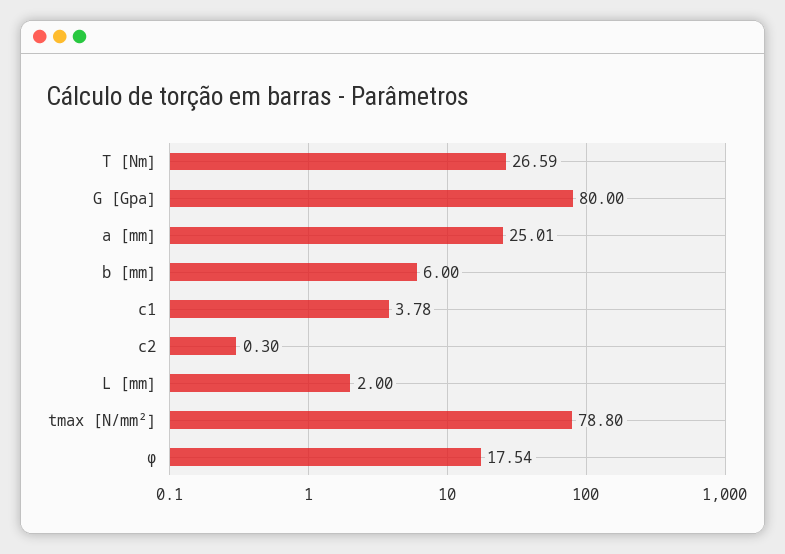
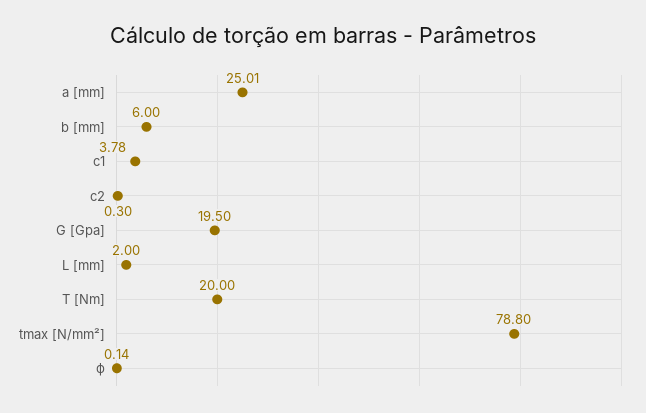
  {
-   "T [Nm]": 26.59,
+   "T [Nm]": 20,
-   "G [Gpa]": 80,
+   "G [Gpa]": 19.5,
    "a [mm]": 25.01,
    "b [mm]": 6,
    "c1": 3.78,
    "c2": 0.3,
    "L [mm]": 2,
    "tmax [N/mm²]": 78.8,
-   "ϕ": 17.54
+   "ϕ": 0.14
  }

